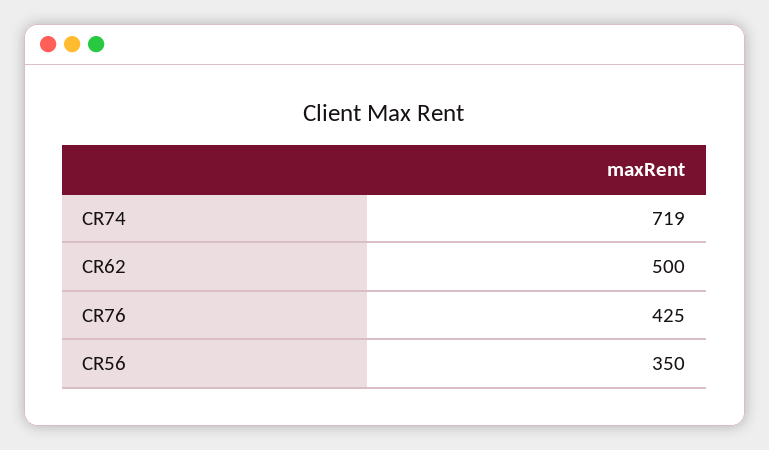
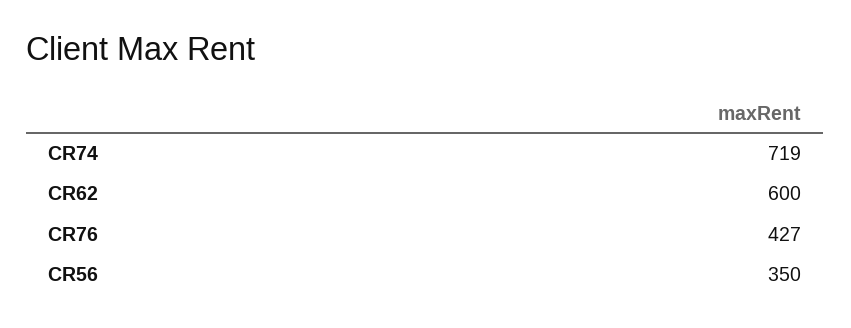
  {
    "CR74": 719,
-   "CR62": 500,
+   "CR62": 600,
-   "CR76": 425,
+   "CR76": 427,
    "CR56": 350
  }

